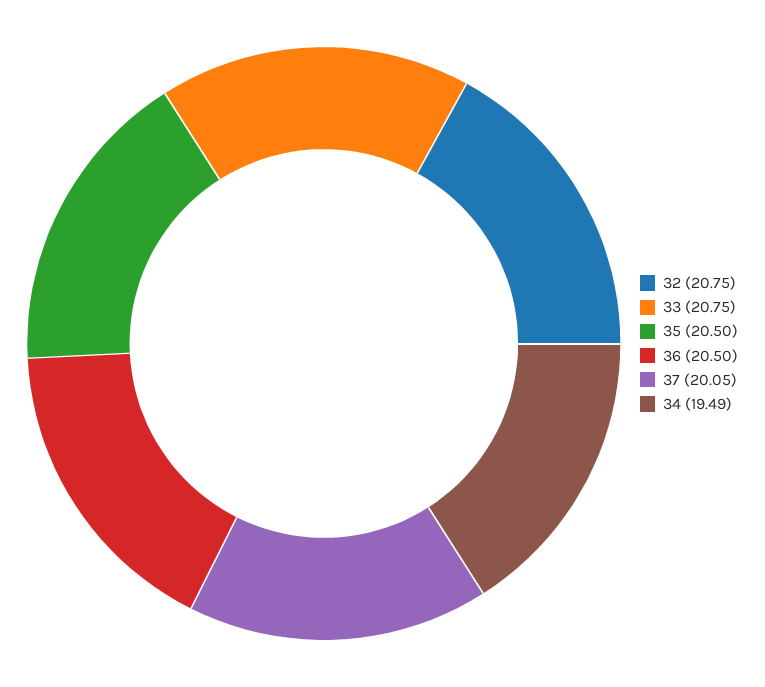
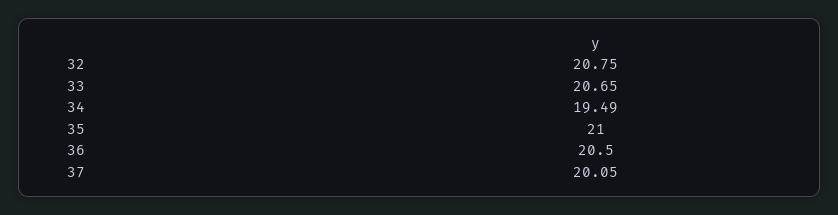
  {
    "32": 20.75,
-   "33": 20.75,
+   "33": 20.65,
-   "35": 20.5,
+   "35": 21,
    "36": 20.5,
    "37": 20.05,
    "34": 19.49
  }

